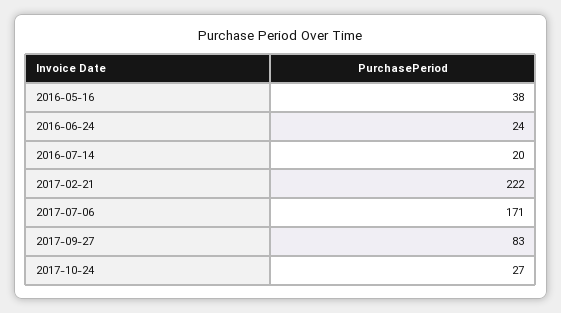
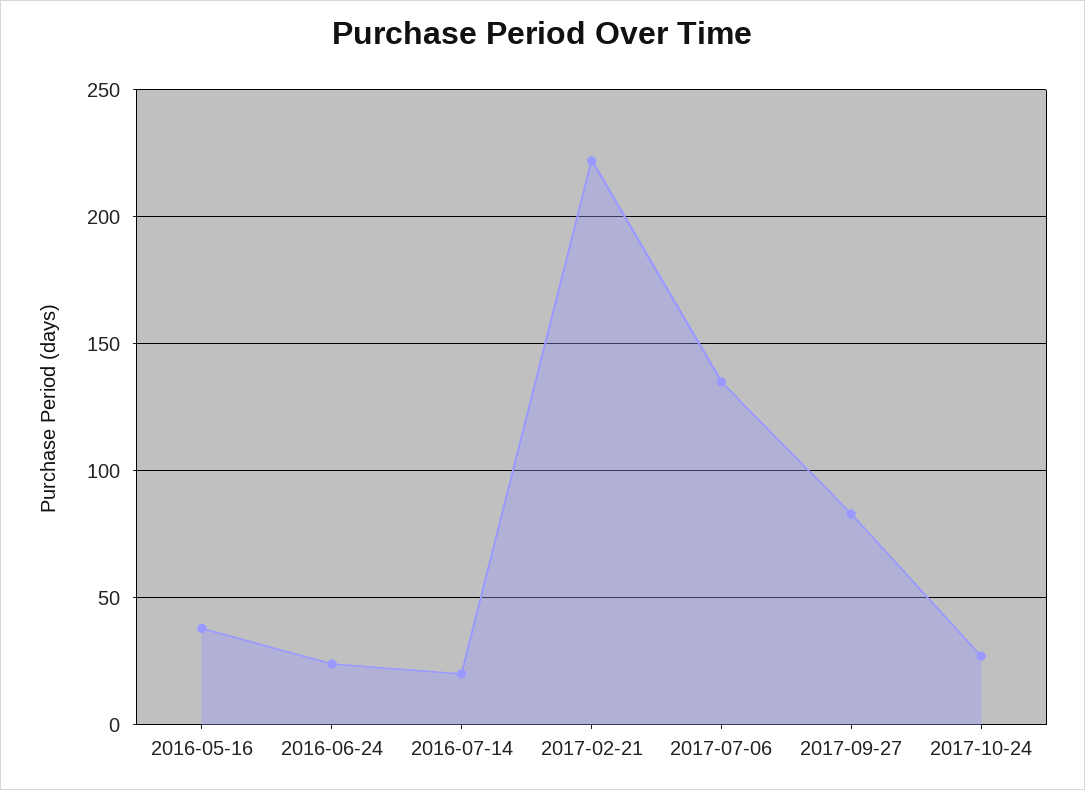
  {
    "2016-05-16": 38,
    "2016-06-24": 24,
    "2016-07-14": 20,
    "2017-02-21": 222,
-   "2017-07-06": 171,
+   "2017-07-06": 135,
    "2017-09-27": 83,
    "2017-10-24": 27
  }

